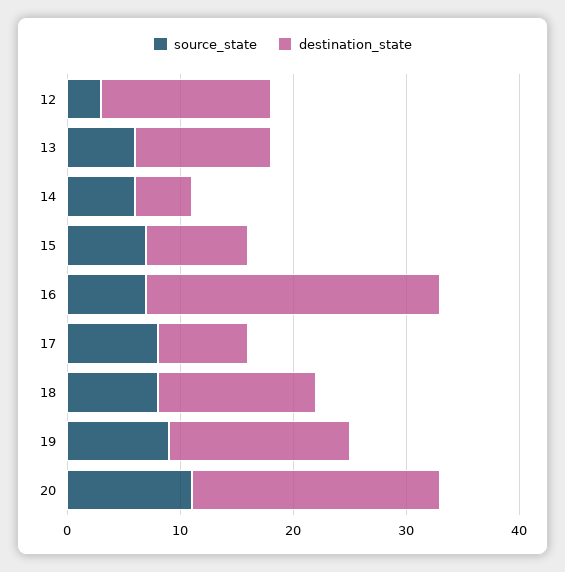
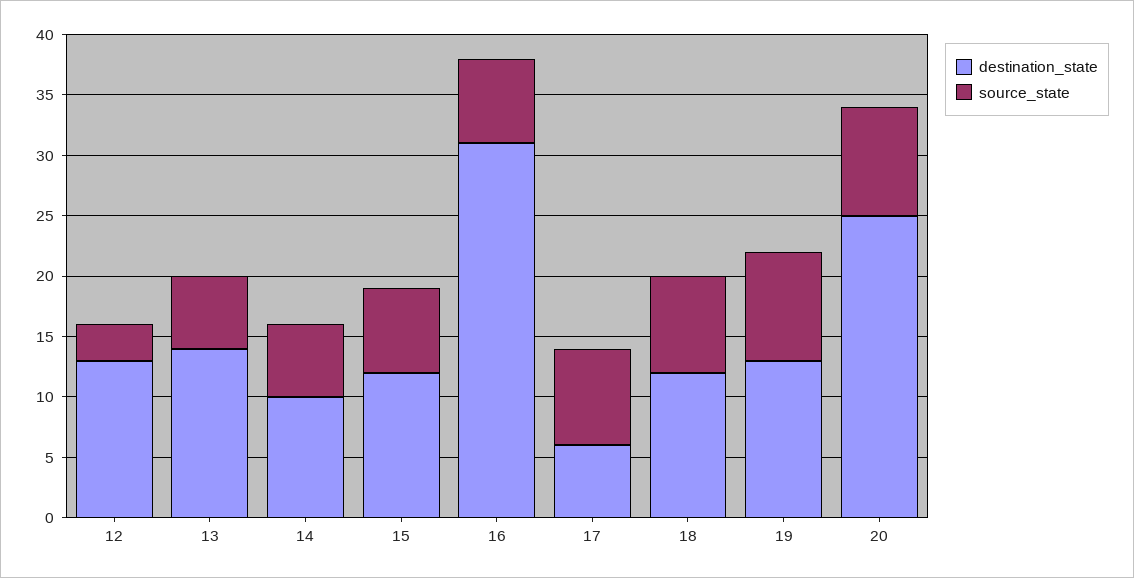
  {
    "source_state": {
      "12": 3,
      "13": 6,
      "14": 6,
      "15": 7,
      "16": 7,
      "17": 8,
      "18": 8,
      "19": 9,
-     "20": 11
+     "20": 9
    },
    "destination_state": {
-     "12": 15,
+     "12": 13,
-     "13": 12,
+     "13": 14,
-     "14": 5,
+     "14": 10,
-     "15": 9,
+     "15": 12,
-     "16": 26,
+     "16": 31,
-     "17": 8,
+     "17": 6,
-     "18": 14,
+     "18": 12,
-     "19": 16,
+     "19": 13,
-     "20": 22
+     "20": 25
    }
  }

